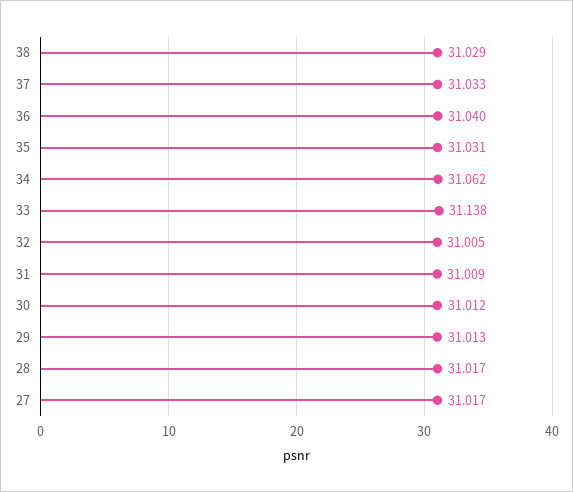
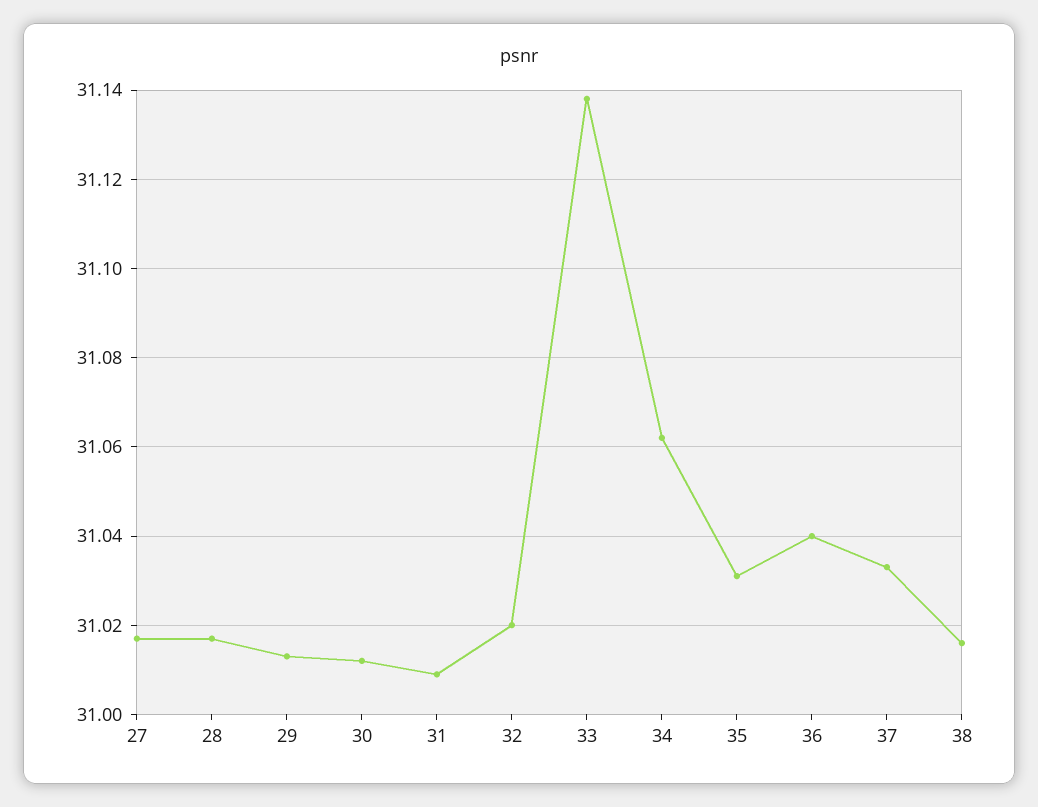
  {
-   "38": 31.029,
+   "38": 31.015,
    "37": 31.033,
    "36": 31.04,
    "35": 31.031,
    "34": 31.062,
    "33": 31.138,
-   "32": 31.005,
+   "32": 31.02,
    "31": 31.009,
    "30": 31.012,
    "29": 31.013,
    "28": 31.017,
    "27": 31.017
  }

